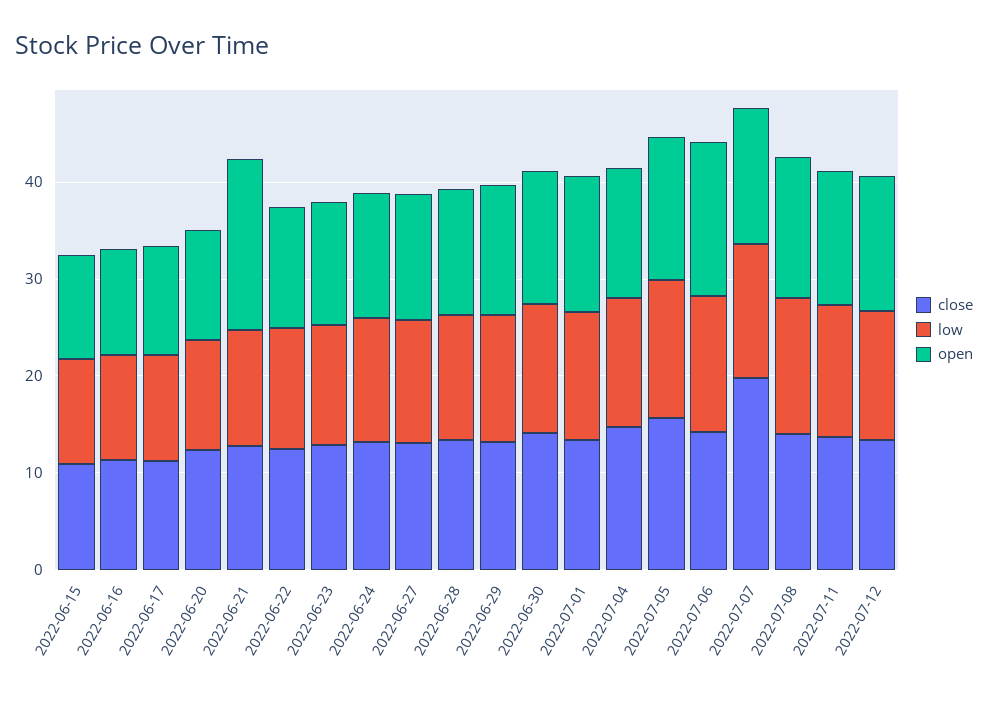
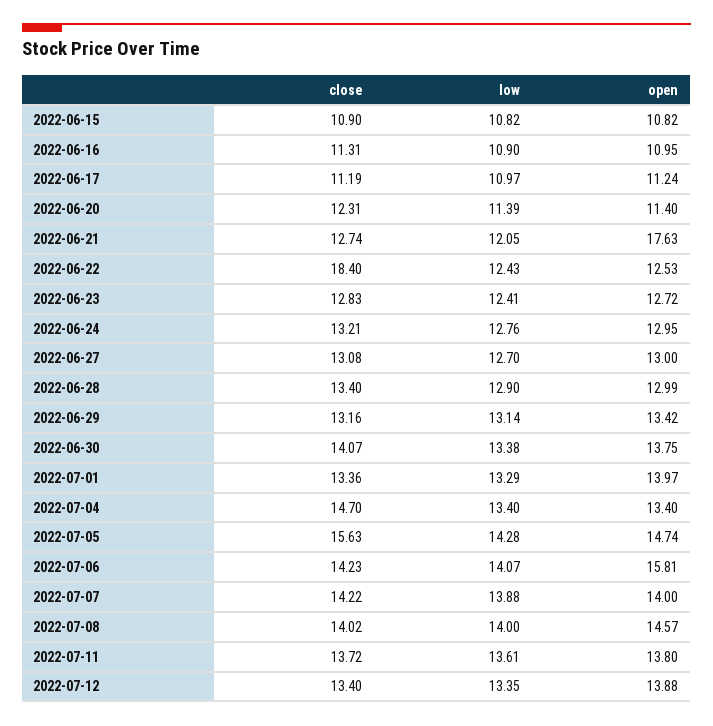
  {
    "close": {
      "2022-06-15": 10.9,
      "2022-06-16": 11.31,
      "2022-06-17": 11.19,
      "2022-06-20": 12.31,
      "2022-06-21": 12.74,
-     "2022-06-22": 12,
+     "2022-06-22": 18.4,
      "2022-06-23": 12.83,
      "2022-06-24": 13.21,
      "2022-06-27": 13.08,
      "2022-06-28": 13.4,
      "2022-06-29": 13.16,
      "2022-06-30": 14.07,
      "2022-07-01": 13.36,
      "2022-07-04": 14.7,
      "2022-07-05": 15.63,
      "2022-07-06": 14.23,
-     "2022-07-07": 20,
+     "2022-07-07": 14.22,
      "2022-07-08": 14.02,
      "2022-07-11": 13.72,
      "2022-07-12": 13.4
    },
    "low": {
      "2022-06-15": 10.82,
      "2022-06-16": 10.9,
      "2022-06-17": 10.97,
      "2022-06-20": 11.39,
      "2022-06-21": 12.05,
      "2022-06-22": 12.43,
      "2022-06-23": 12.41,
      "2022-06-24": 12.76,
      "2022-06-27": 12.7,
      "2022-06-28": 12.9,
      "2022-06-29": 13.14,
      "2022-06-30": 13.38,
      "2022-07-01": 13.29,
      "2022-07-04": 13.4,
      "2022-07-05": 14.28,
      "2022-07-06": 14.07,
      "2022-07-07": 13.88,
      "2022-07-08": 14,
      "2022-07-11": 13.61,
      "2022-07-12": 13.35
    },
    "open": {
      "2022-06-15": 10.82,
      "2022-06-16": 10.95,
      "2022-06-17": 11.24,
      "2022-06-20": 11.4,
      "2022-06-21": 17.63,
      "2022-06-22": 12.53,
      "2022-06-23": 12.72,
      "2022-06-24": 12.95,
      "2022-06-27": 13,
      "2022-06-28": 12.99,
      "2022-06-29": 13.42,
      "2022-06-30": 13.75,
      "2022-07-01": 13.97,
      "2022-07-04": 13.4,
      "2022-07-05": 14.74,
      "2022-07-06": 15.81,
      "2022-07-07": 14,
      "2022-07-08": 14.57,
      "2022-07-11": 13.8,
      "2022-07-12": 13.88
    }
  }

